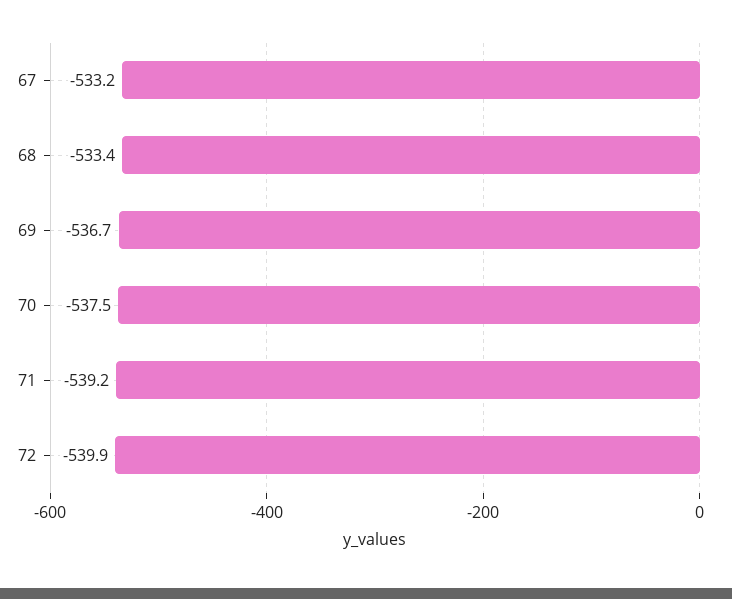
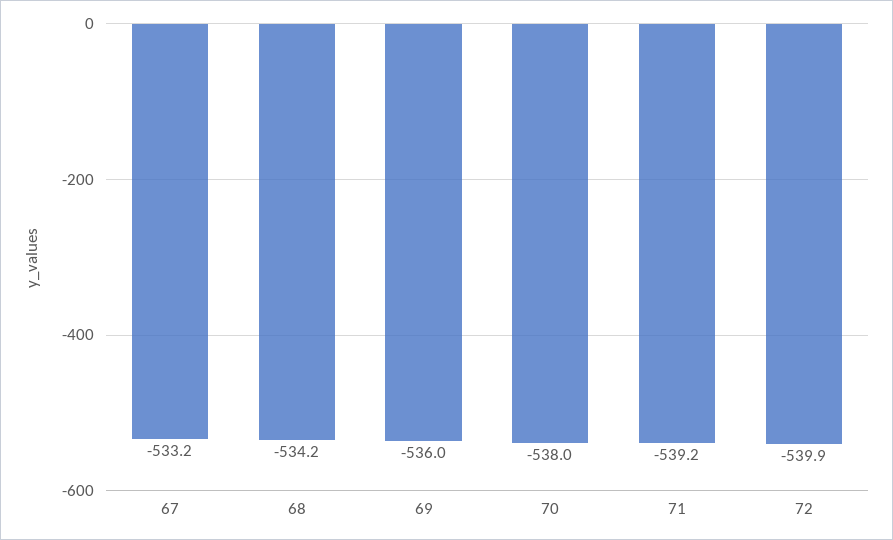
  {
    "67": -533.2,
-   "68": -533.4,
+   "68": -534.2,
-   "69": -536.7,
+   "69": -536,
-   "70": -537.5,
+   "70": -538,
    "71": -539.2,
    "72": -539.9
  }

